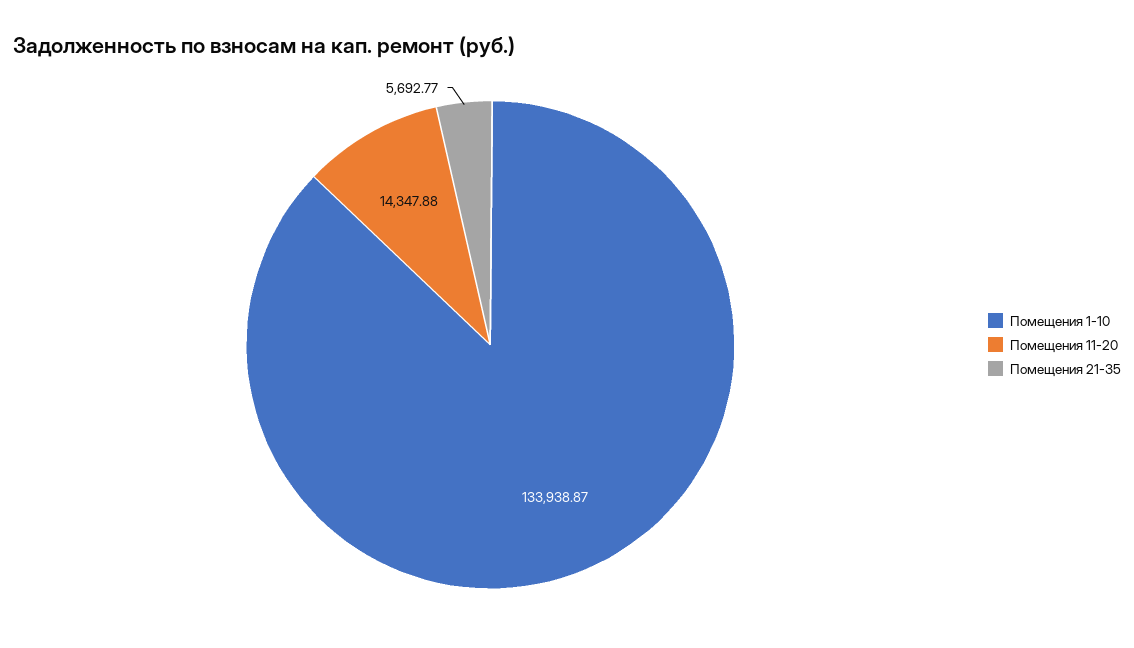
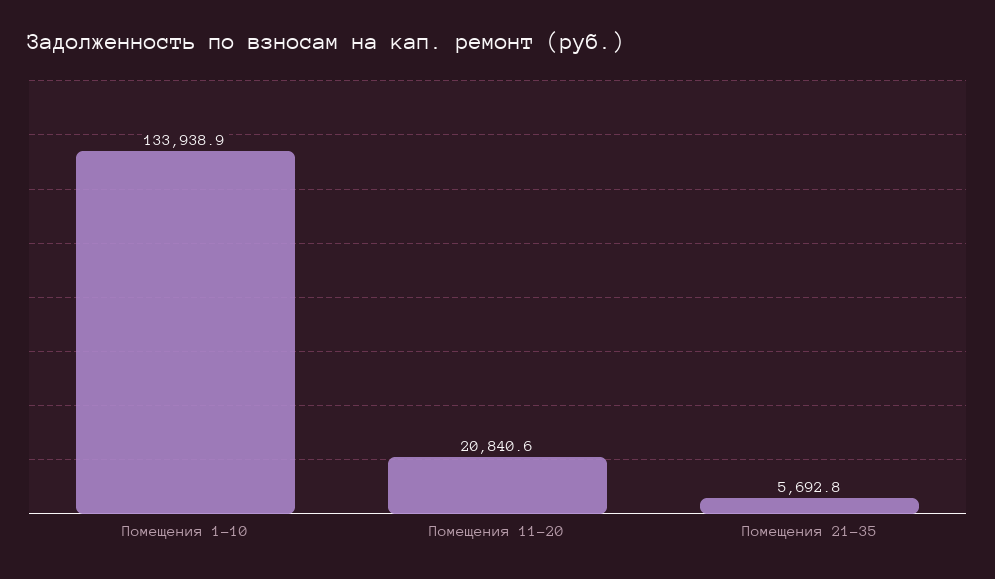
  {
    "Помещения 1-10": 133938.87,
-   "Помещения 11-20": 14347.88,
+   "Помещения 11-20": 20840.6,
    "Помещения 21-35": 5692.77
  }

